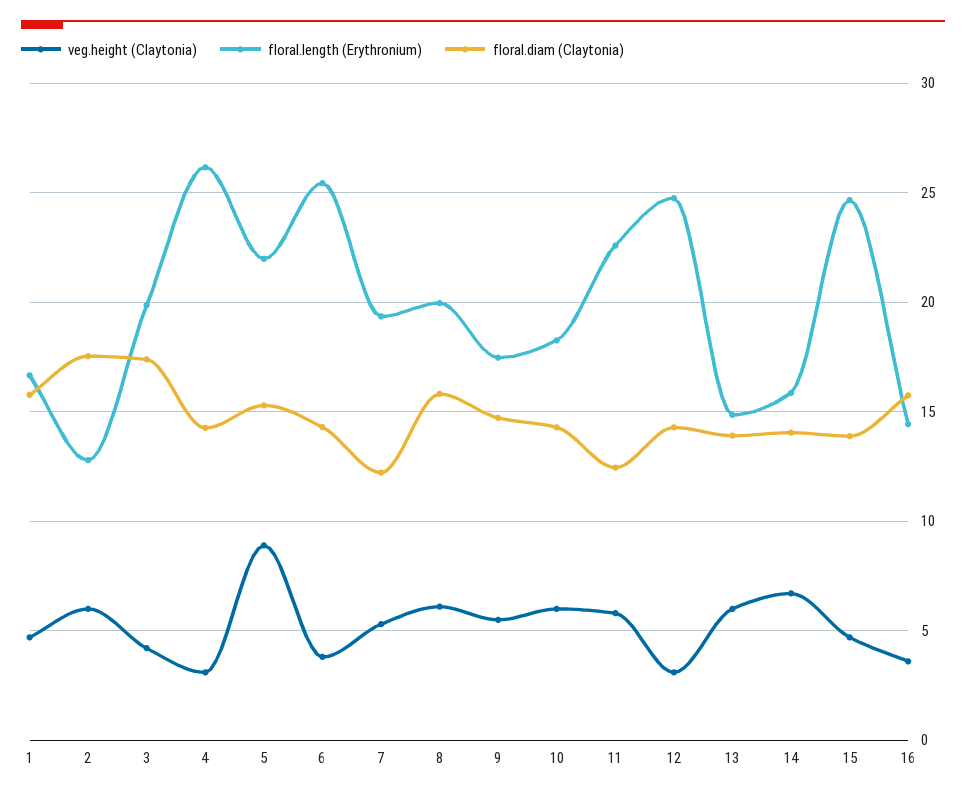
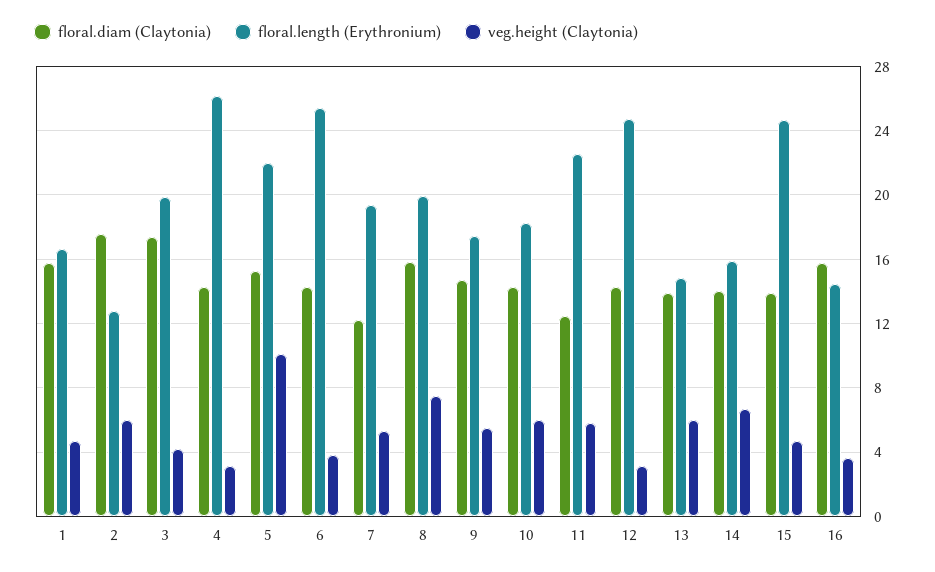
  {
    "veg.height (Claytonia)": {
      "1": 4.5,
      "2": 6,
      "3": 4,
      "4": 3,
-     "5": 9,
+     "5": 10,
      "6": 4,
      "7": 5.5,
-     "8": 6,
+     "8": 7.5,
      "9": 5.5,
      "10": 6,
      "11": 6,
      "12": 3,
      "13": 6,
      "14": 6.5,
      "15": 4.5,
      "16": 3.5
    },
    "floral.length (Erythronium)": {
      "1": 16.5,
      "2": 13,
      "3": 20,
      "4": 26,
      "5": 22,
      "6": 25.5,
      "7": 19.5,
      "8": 20,
      "9": 17.5,
      "10": 18.5,
      "11": 22.5,
      "12": 25,
      "13": 15,
      "14": 16,
      "15": 24.5,
      "16": 14.5
    },
    "floral.diam (Claytonia)": {
      "1": 16,
      "2": 17.5,
      "3": 17.5,
      "4": 14.5,
      "5": 15.5,
      "6": 14.5,
      "7": 12,
      "8": 16,
      "9": 14.5,
      "10": 14.5,
      "11": 12.5,
      "12": 14.5,
      "13": 14,
      "14": 14,
      "15": 14,
      "16": 16
    }
  }

